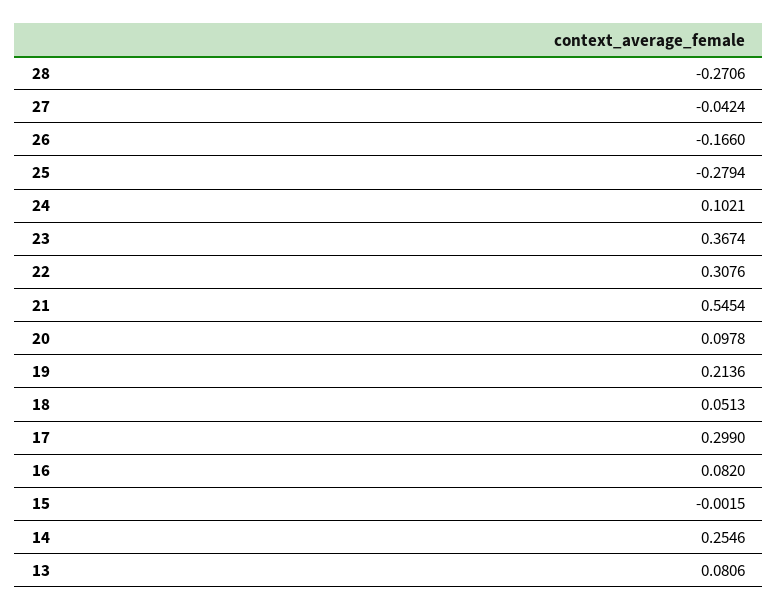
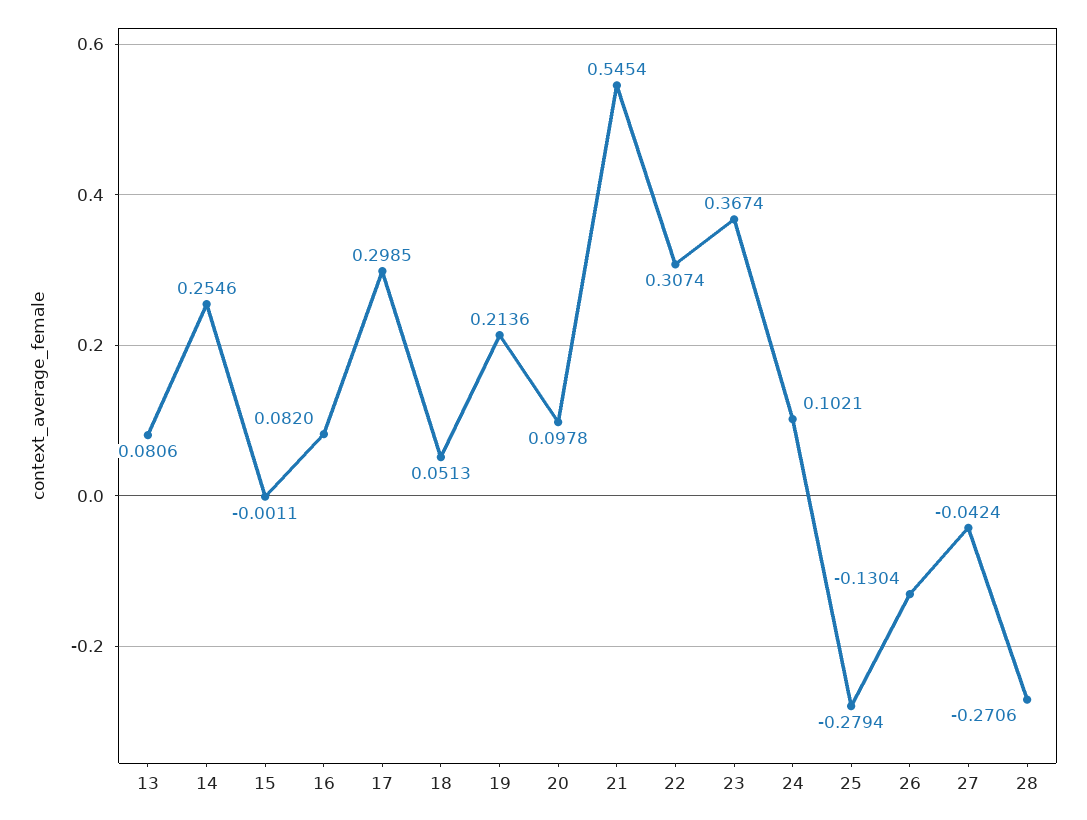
  {
    "28": -0.2706,
    "27": -0.0424,
-   "26": -0.166,
+   "26": -0.1304,
    "25": -0.2794,
    "24": 0.1021,
    "23": 0.3674,
-   "22": 0.3076,
+   "22": 0.3074,
    "21": 0.5454,
    "20": 0.0978,
    "19": 0.2136,
    "18": 0.0513,
-   "17": 0.299,
+   "17": 0.2985,
    "16": 0.082,
-   "15": -0.0015,
+   "15": -0.0011,
    "14": 0.2546,
    "13": 0.0806
  }

